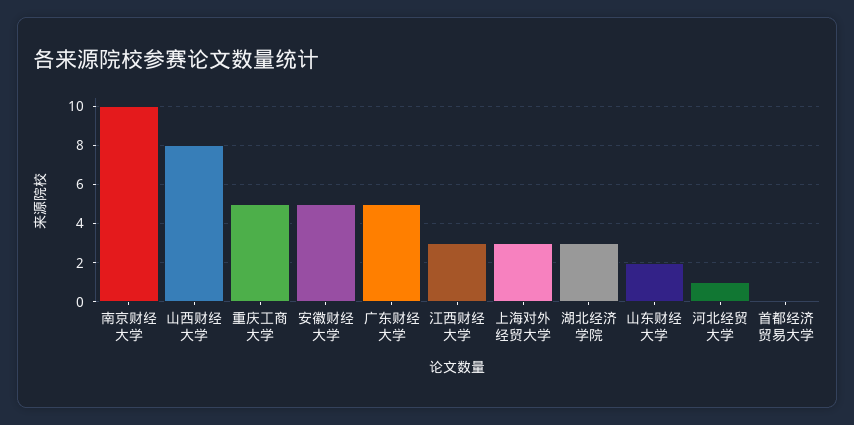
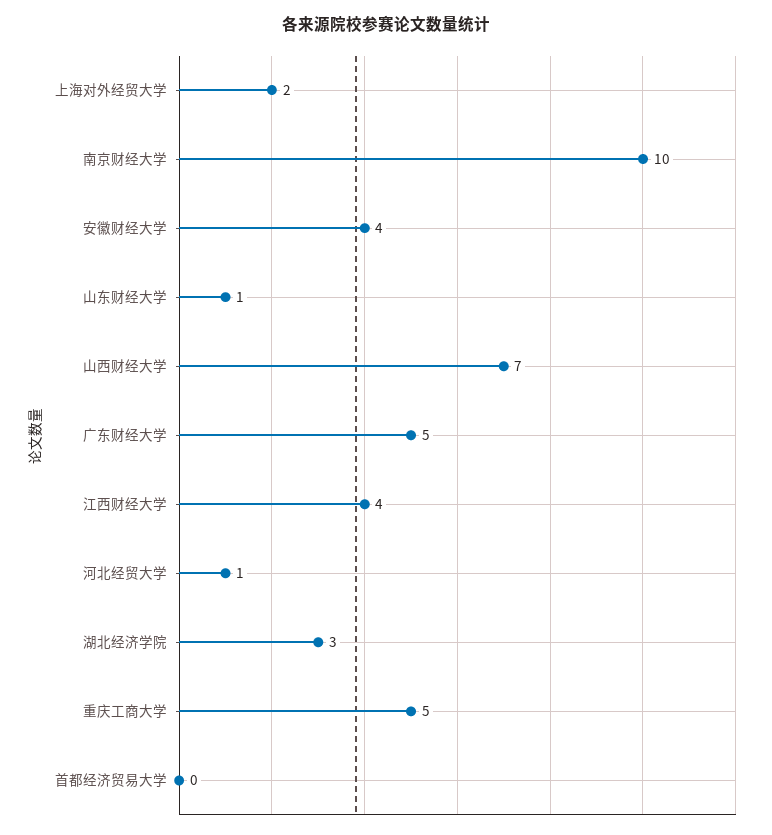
  {
    "南京财经大学": 10,
-   "山西财经大学": 8,
+   "山西财经大学": 7,
    "重庆工商大学": 5,
-   "安徽财经大学": 5,
+   "安徽财经大学": 4,
    "广东财经大学": 5,
-   "江西财经大学": 3,
+   "江西财经大学": 4,
-   "上海对外经贸大学": 3,
+   "上海对外经贸大学": 2,
    "湖北经济学院": 3,
-   "山东财经大学": 2,
+   "山东财经大学": 1,
    "河北经贸大学": 1,
    "首都经济贸易大学": 0
  }

